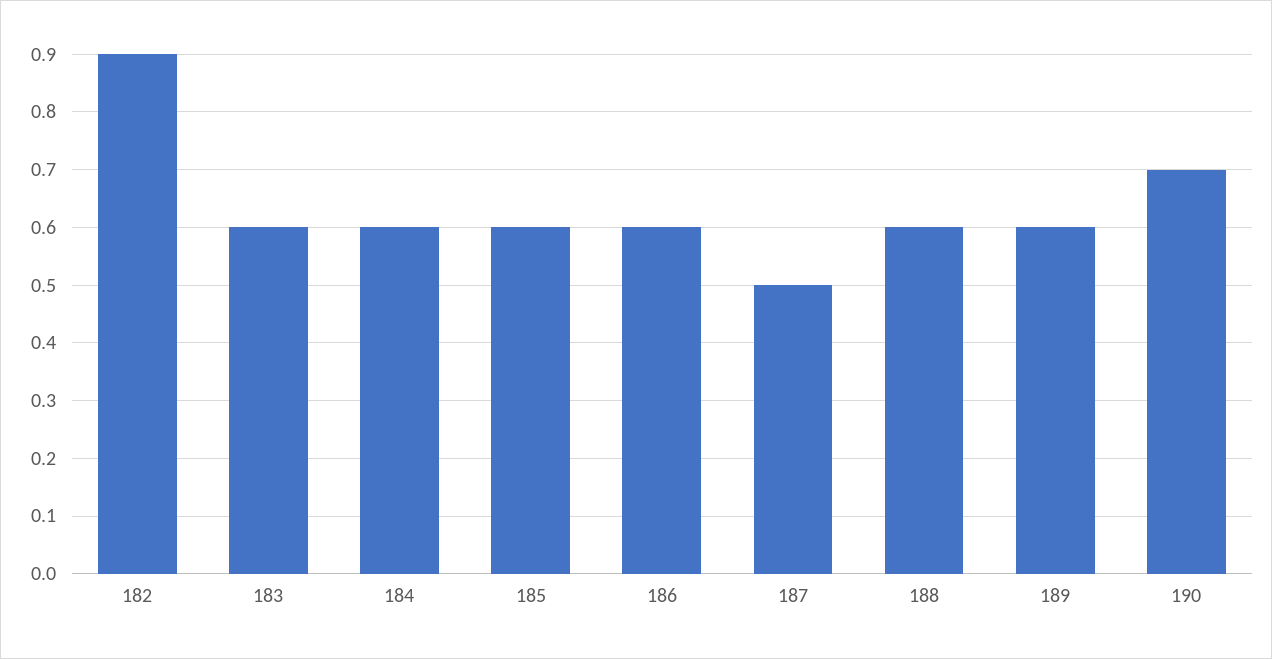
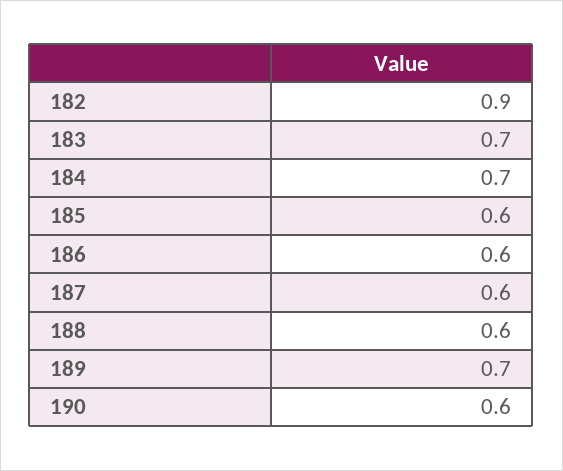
  {
    "182": 0.9,
-   "183": 0.6,
+   "183": 0.7,
-   "184": 0.6,
+   "184": 0.7,
    "185": 0.6,
    "186": 0.6,
-   "187": 0.5,
+   "187": 0.6,
    "188": 0.6,
-   "189": 0.6,
+   "189": 0.7,
-   "190": 0.7
+   "190": 0.6
  }

